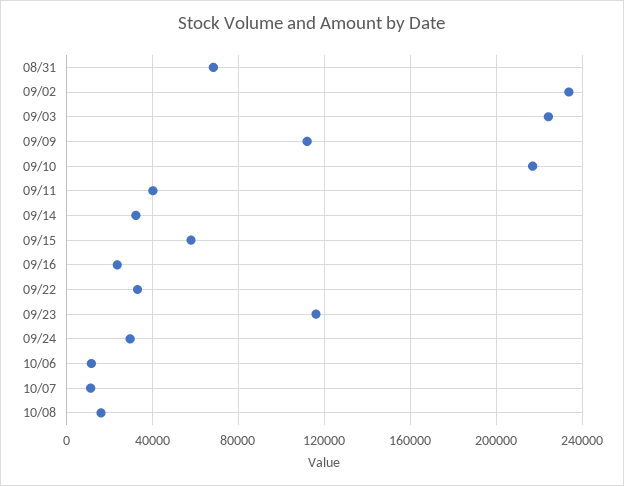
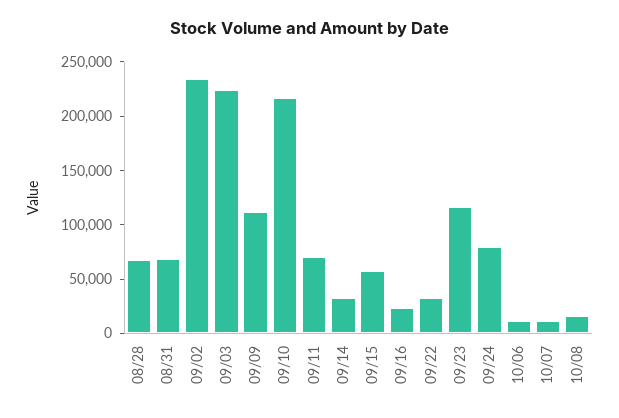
  {
    "08/31": 70000,
    "09/02": 235000,
    "09/03": 225000,
    "09/09": 110000,
    "09/10": 215000,
-   "09/11": 40000,
+   "09/11": 70000,
    "09/14": 30000,
    "09/15": 60000,
    "09/16": 25000,
    "09/22": 35000,
    "09/23": 115000,
-   "09/24": 30000,
+   "09/24": 80000,
    "10/06": 10000,
    "10/07": 10000,
-   "10/08": 15000
+   "10/08": 15000,
+   "08/28": 70000
  }

